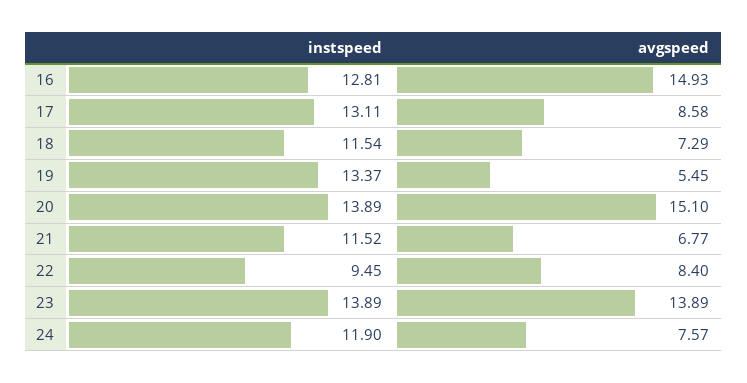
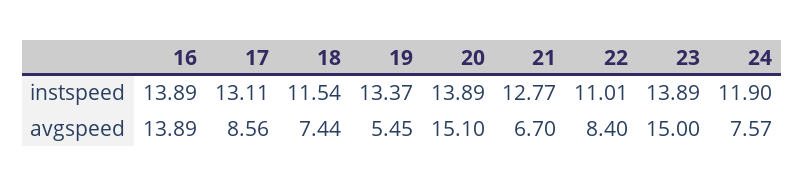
  {
    "instspeed": {
-     "16": 12.81,
+     "16": 13.89,
      "17": 13.11,
      "18": 11.54,
      "19": 13.37,
      "20": 13.89,
-     "21": 11.52,
+     "21": 12.77,
-     "22": 9.45,
+     "22": 11.01,
      "23": 13.89,
      "24": 11.9
    },
    "avgspeed": {
-     "16": 14.93,
+     "16": 13.89,
-     "17": 8.58,
+     "17": 8.56,
-     "18": 7.29,
+     "18": 7.44,
      "19": 5.45,
      "20": 15.1,
-     "21": 6.77,
+     "21": 6.7,
      "22": 8.4,
-     "23": 13.89,
+     "23": 15,
      "24": 7.57
    }
  }

